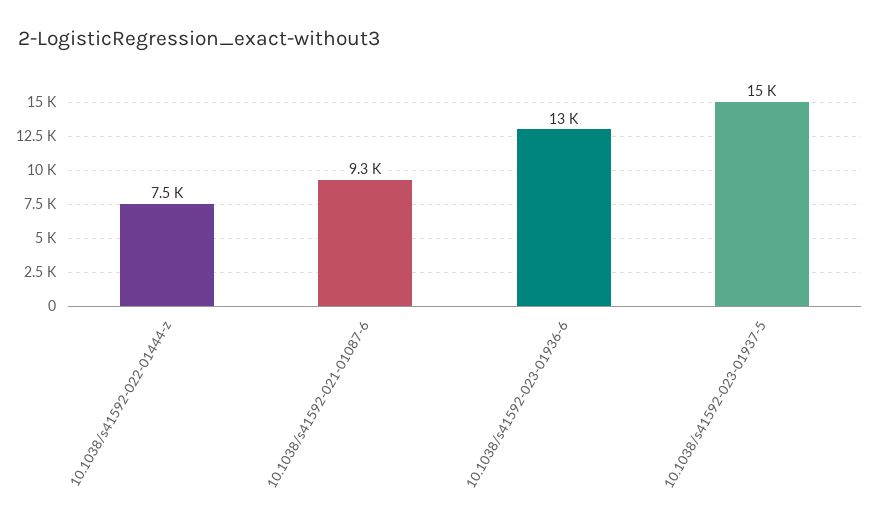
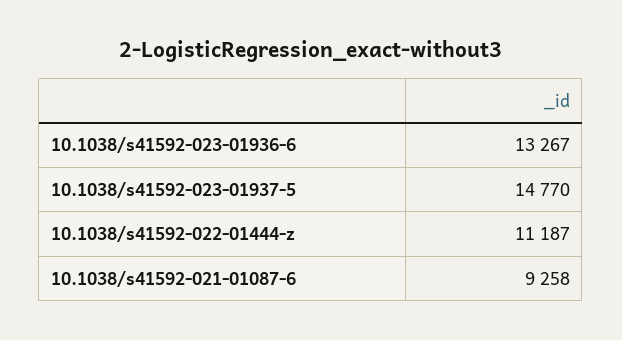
  {
-   "10.1038/s41592-022-01444-z": 7500,
+   "10.1038/s41592-022-01444-z": 11187,
    "10.1038/s41592-021-01087-6": 9258,
    "10.1038/s41592-023-01936-6": 13267,
    "10.1038/s41592-023-01937-5": 14770
  }

